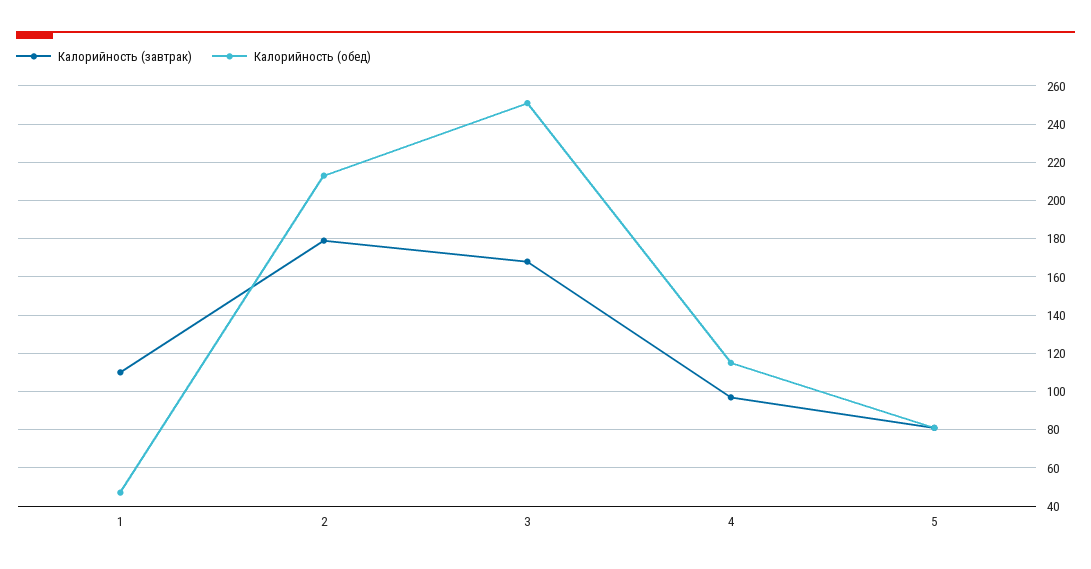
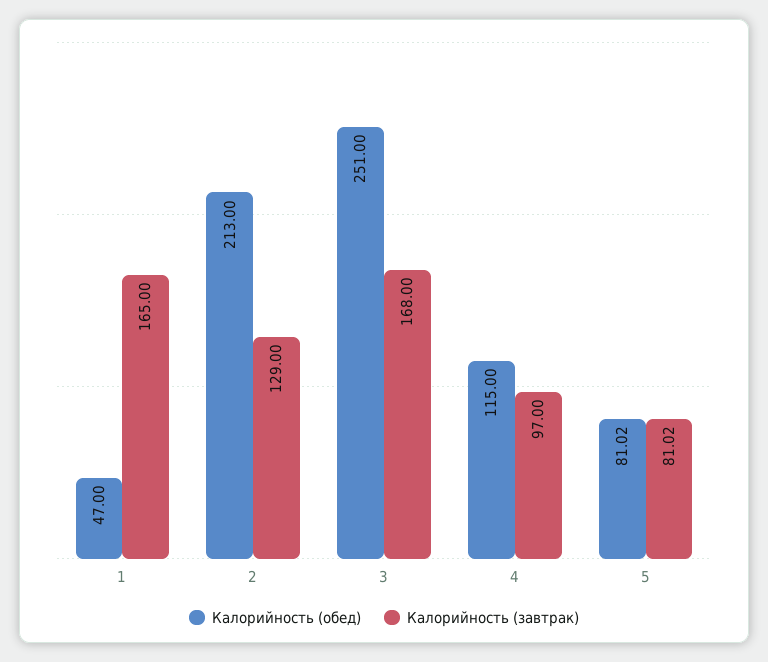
  {
    "Калорийность (завтрак)": {
-     "1": 110,
+     "1": 165,
-     "2": 180,
+     "2": 129,
      "3": 168,
      "4": 97,
      "5": 81.02
    },
    "Калорийность (обед)": {
      "1": 47,
      "2": 213,
      "3": 251,
      "4": 115,
      "5": 81.02
    }
  }

